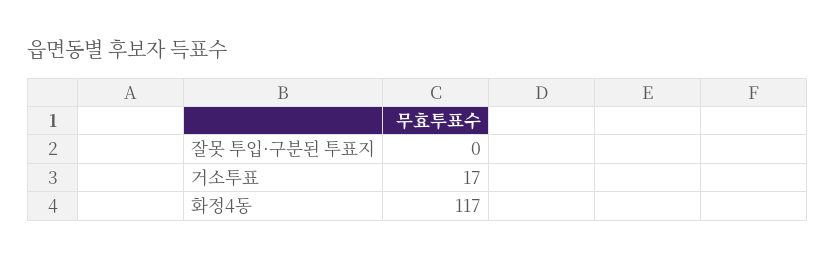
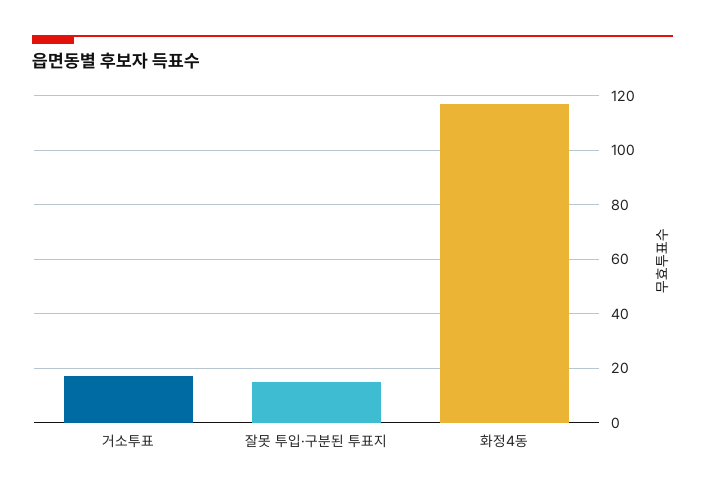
  {
-   "잘못 투입·구분된 투표지": 0,
+   "잘못 투입·구분된 투표지": 15,
    "거소투표": 17,
    "화정4동": 117
  }

